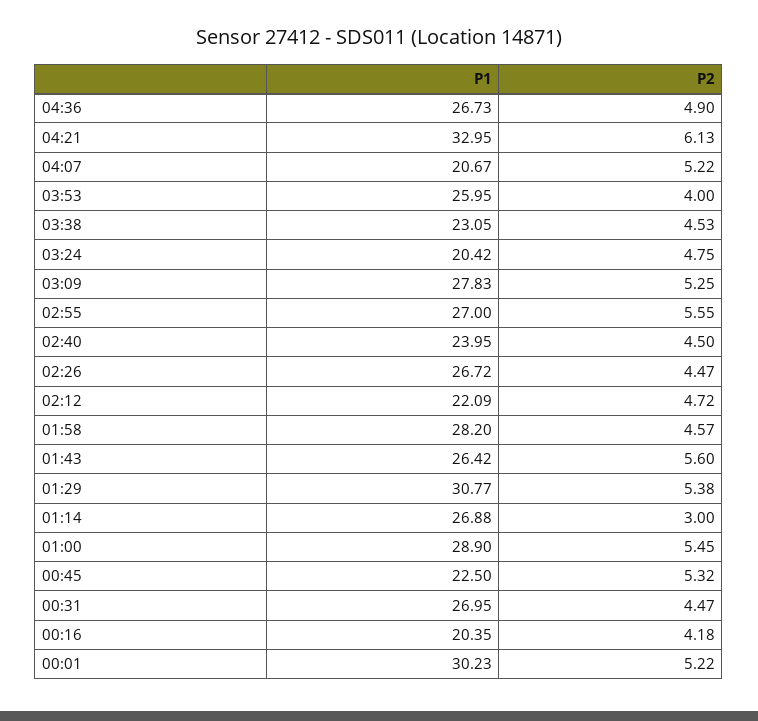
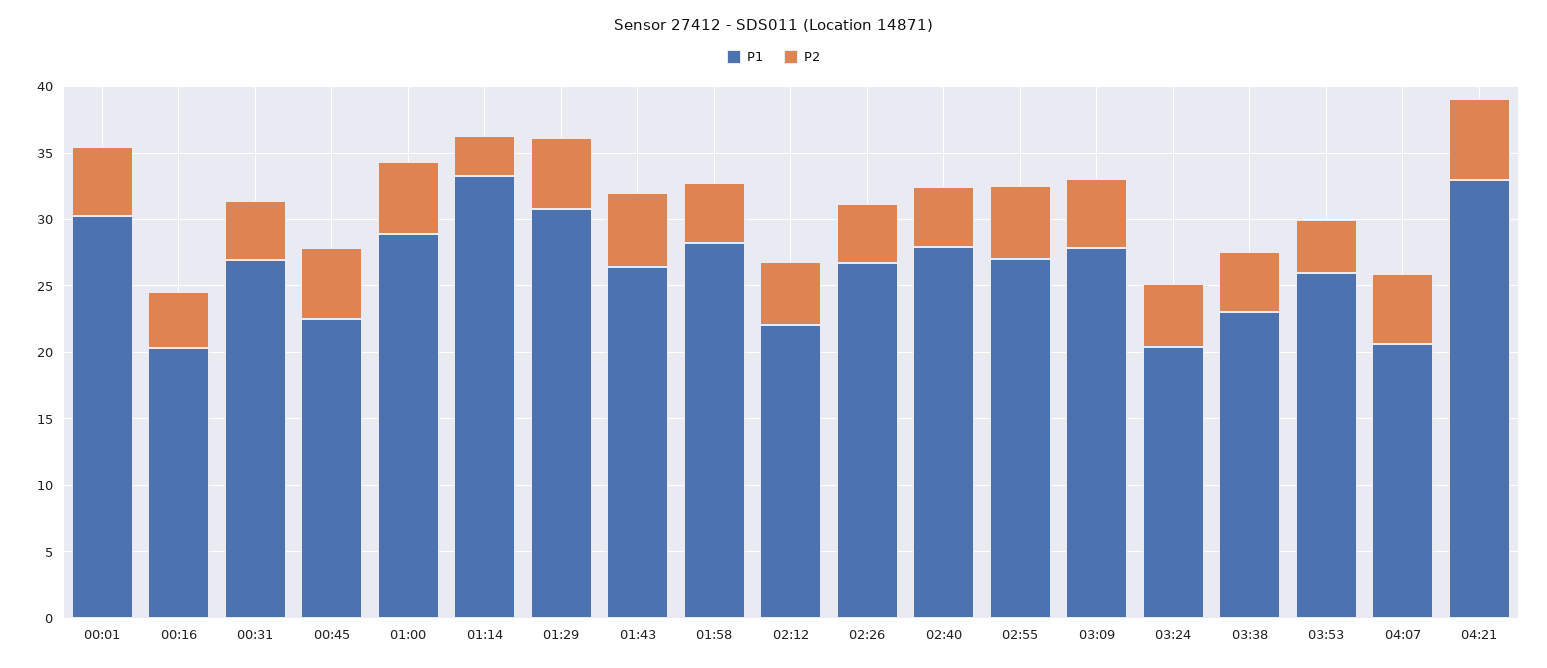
  {
    "P1": {
-     "04:36": 26.73,
      "04:21": 32.95,
      "04:07": 20.67,
      "03:53": 25.95,
      "03:38": 23.05,
      "03:24": 20.42,
      "03:09": 27.83,
      "02:55": 27,
-     "02:40": 23.95,
+     "02:40": 28,
      "02:26": 26.72,
      "02:12": 22.09,
      "01:58": 28.2,
      "01:43": 26.42,
      "01:29": 30.77,
-     "01:14": 26.88,
+     "01:14": 33,
      "01:00": 28.9,
      "00:45": 22.5,
      "00:31": 26.95,
      "00:16": 20.35,
      "00:01": 30.23
    },
    "P2": {
-     "04:36": 4.9,
      "04:21": 6.13,
      "04:07": 5.22,
      "03:53": 4,
      "03:38": 4.53,
      "03:24": 4.75,
      "03:09": 5.25,
      "02:55": 5.55,
      "02:40": 4.5,
      "02:26": 4.47,
      "02:12": 4.72,
      "01:58": 4.57,
      "01:43": 5.6,
      "01:29": 5.38,
      "01:14": 3,
      "01:00": 5.45,
      "00:45": 5.32,
      "00:31": 4.47,
      "00:16": 4.18,
      "00:01": 5.22
    }
  }

